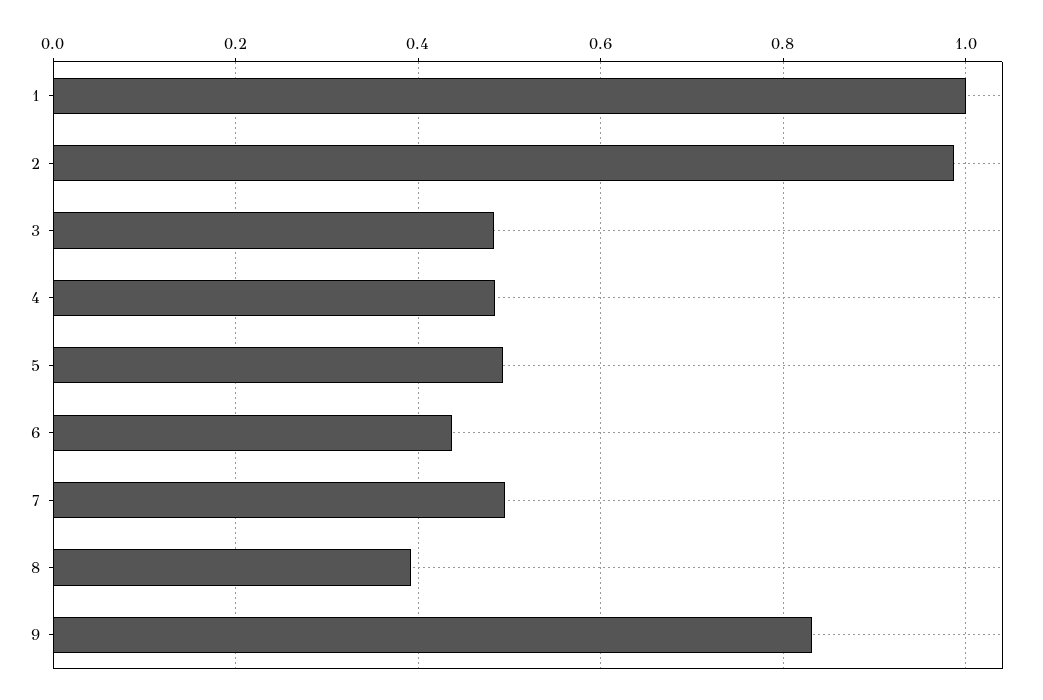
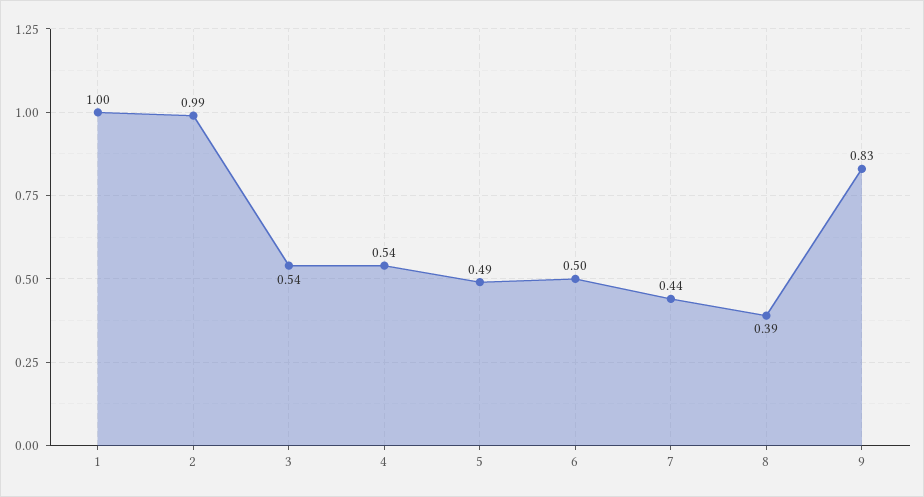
  {
    "1": 1,
    "2": 0.99,
-   "3": 0.48,
+   "3": 0.54,
-   "4": 0.48,
+   "4": 0.54,
    "5": 0.49,
-   "6": 0.44,
+   "6": 0.5,
-   "7": 0.5,
+   "7": 0.44,
    "8": 0.39,
    "9": 0.83
  }

